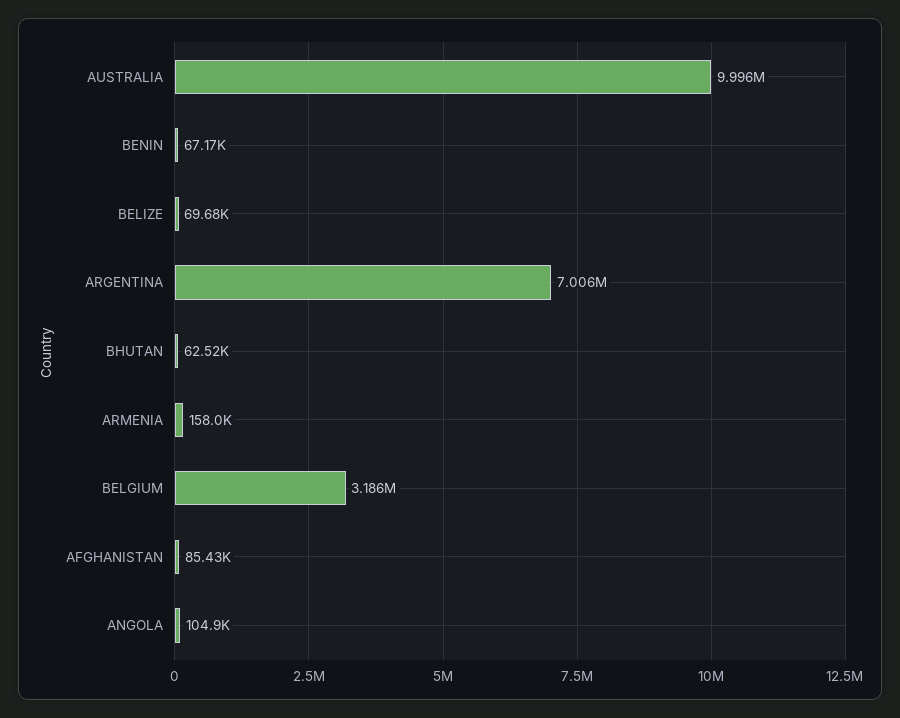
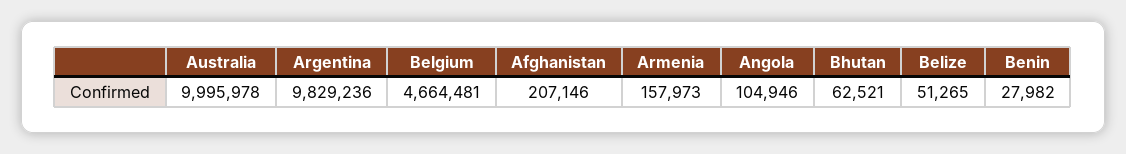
  {
    "AUSTRALIA": 9995978,
-   "BENIN": 67170,
+   "BENIN": 27982,
-   "BELIZE": 69680,
+   "BELIZE": 51265,
-   "ARGENTINA": 7006000,
+   "ARGENTINA": 9829236,
    "BHUTAN": 62521,
    "ARMENIA": 157973,
-   "BELGIUM": 3186000,
+   "BELGIUM": 4664481,
-   "AFGHANISTAN": 85430,
+   "AFGHANISTAN": 207146,
    "ANGOLA": 104946
  }

